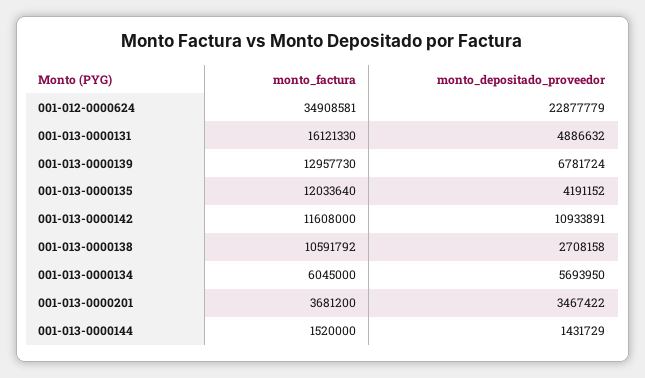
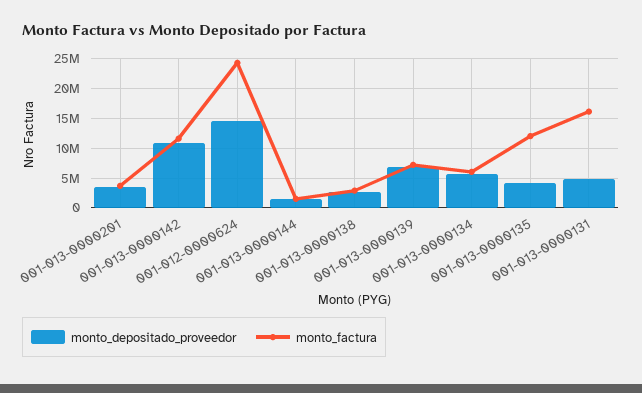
  {
    "monto_factura": {
-     "001-012-0000624": 34908581,
+     "001-012-0000624": 25000000,
      "001-013-0000131": 16121330,
-     "001-013-0000139": 12957730,
+     "001-013-0000139": 7500000,
      "001-013-0000135": 12033640,
      "001-013-0000142": 11608000,
-     "001-013-0000138": 10591792,
+     "001-013-0000138": 2500000,
      "001-013-0000134": 6045000,
      "001-013-0000201": 3681200,
      "001-013-0000144": 1520000
    },
    "monto_depositado_proveedor": {
-     "001-012-0000624": 22877779,
+     "001-012-0000624": 15000000,
      "001-013-0000131": 4886632,
      "001-013-0000139": 6781724,
      "001-013-0000135": 4191152,
      "001-013-0000142": 10933891,
      "001-013-0000138": 2708158,
      "001-013-0000134": 5693950,
      "001-013-0000201": 3467422,
      "001-013-0000144": 1431729
    }
  }

